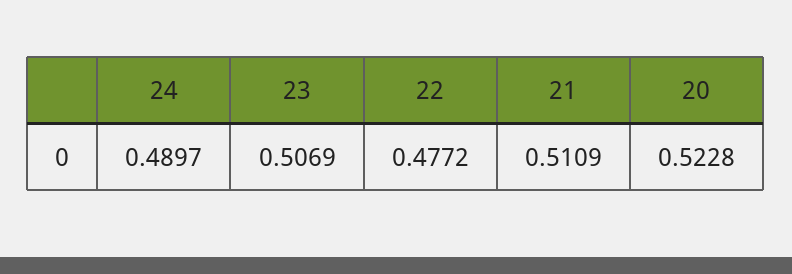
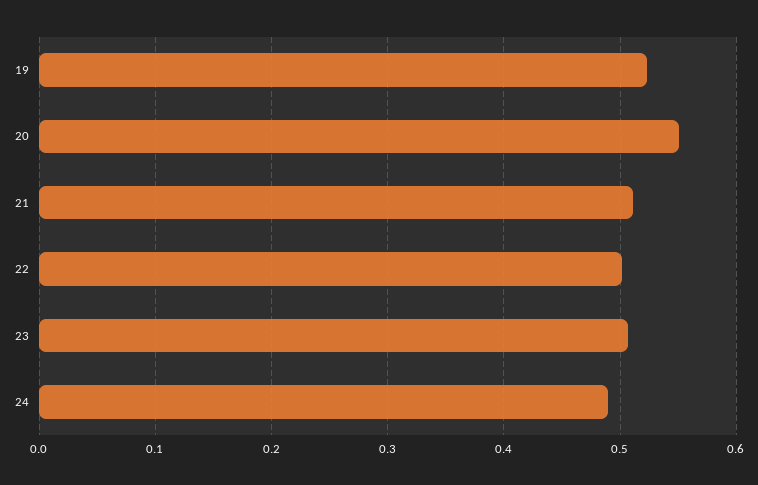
  {
    "24": 0.4897,
    "23": 0.5069,
-   "22": 0.4772,
+   "22": 0.5,
    "21": 0.5109,
-   "20": 0.5228
+   "20": 0.55,
+   "19": 0.52
  }

